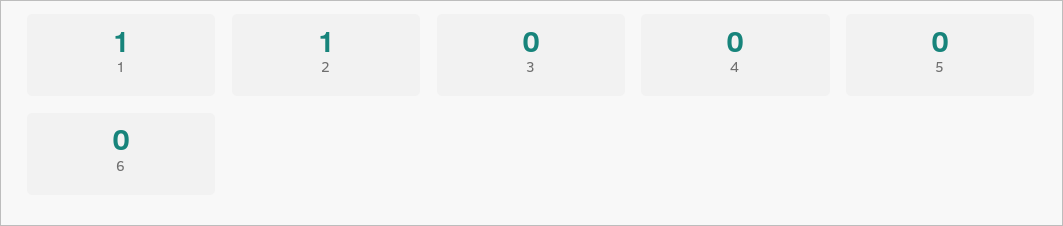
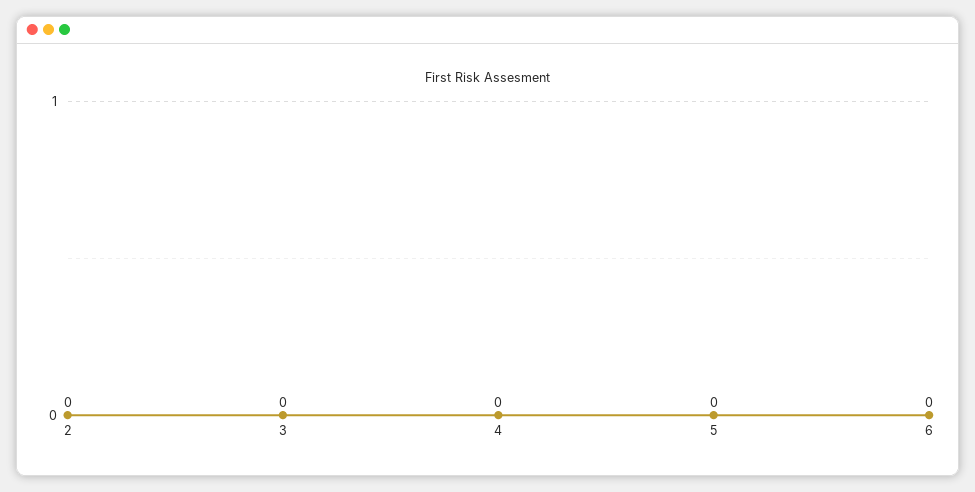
  {
-   "1": 1,
-   "2": 1,
+   "2": 0,
    "3": 0,
    "4": 0,
    "5": 0,
    "6": 0
  }

